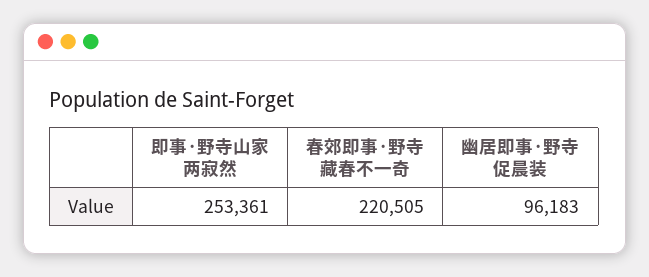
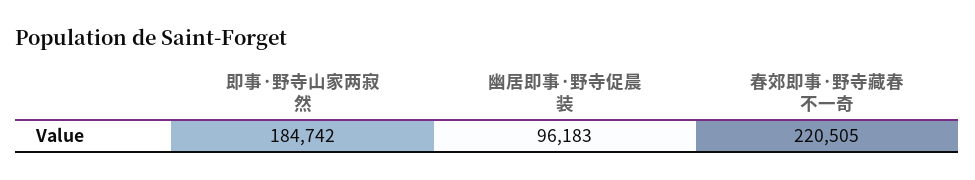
  {
-   "即事·野寺山家两寂然": 253361,
+   "即事·野寺山家两寂然": 184742,
    "春郊即事·野寺藏春不一奇": 220505,
    "幽居即事·野寺促晨装": 96183
  }

